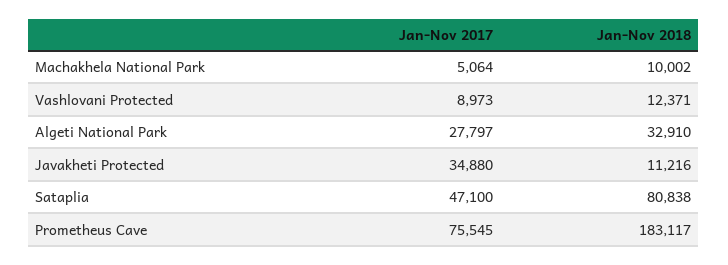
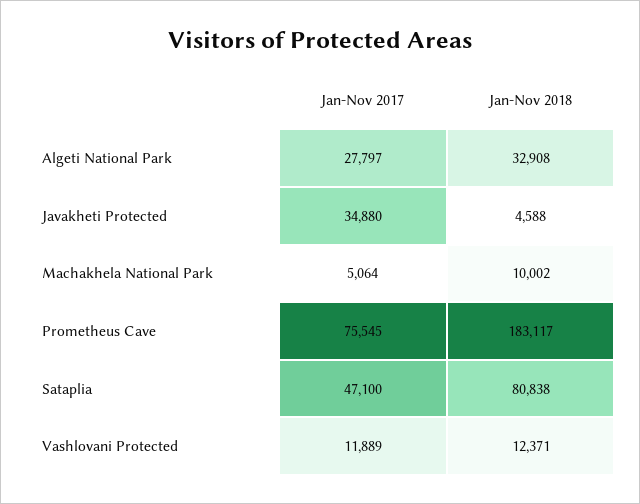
  {
    "Jan-Nov 2017": {
      "Machakhela National Park": 5064,
-     "Vashlovani Protected": 8973,
+     "Vashlovani Protected": 11889,
      "Algeti National Park": 27797,
      "Javakheti Protected": 34880,
      "Sataplia": 47100,
      "Prometheus Cave": 75545
    },
    "Jan-Nov 2018": {
      "Machakhela National Park": 10002,
      "Vashlovani Protected": 12371,
-     "Algeti National Park": 32910,
+     "Algeti National Park": 32908,
-     "Javakheti Protected": 11216,
+     "Javakheti Protected": 4588,
      "Sataplia": 80838,
      "Prometheus Cave": 183117
    }
  }

